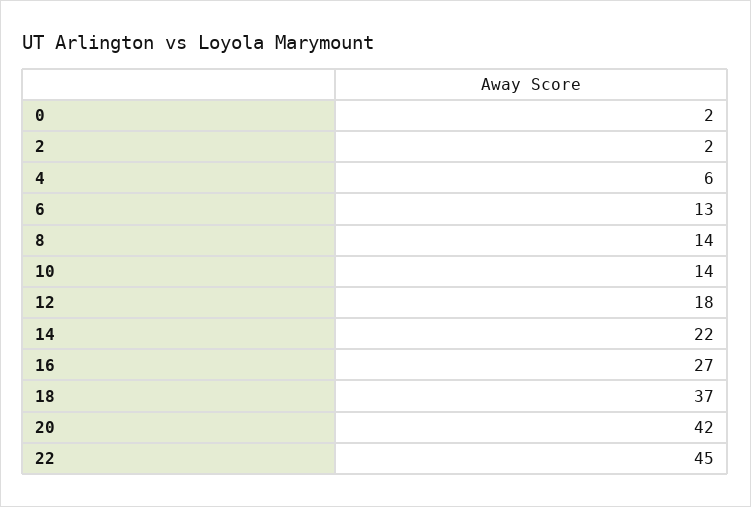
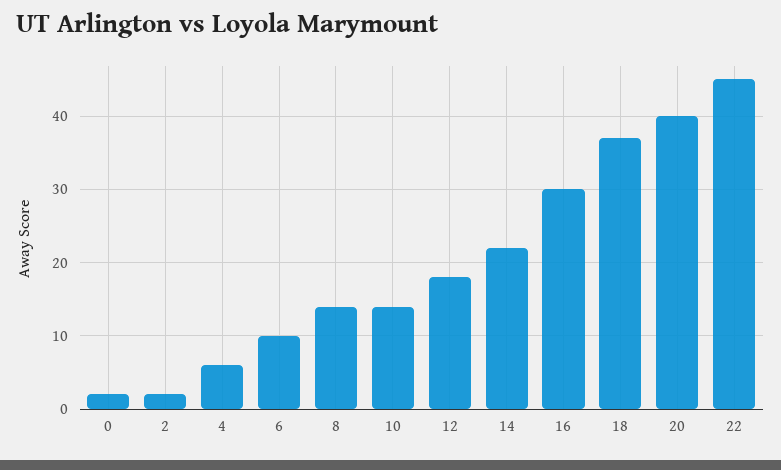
  {
    "0": 2,
    "2": 2,
    "4": 6,
-   "6": 13,
+   "6": 10,
    "8": 14,
    "10": 14,
    "12": 18,
    "14": 22,
-   "16": 27,
+   "16": 30,
    "18": 37,
-   "20": 42,
+   "20": 40,
    "22": 45
  }

